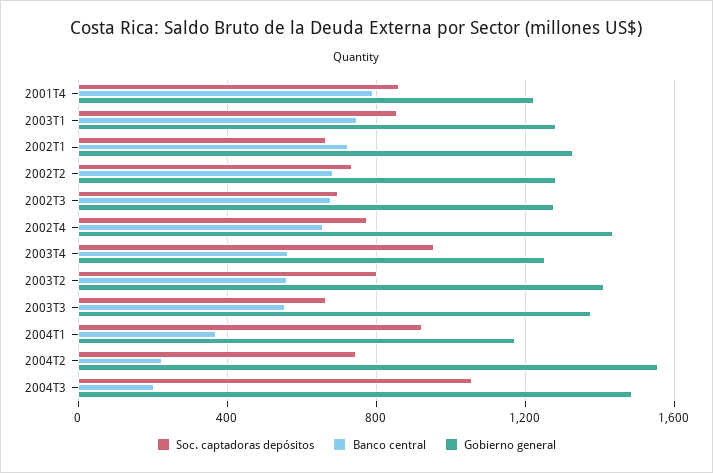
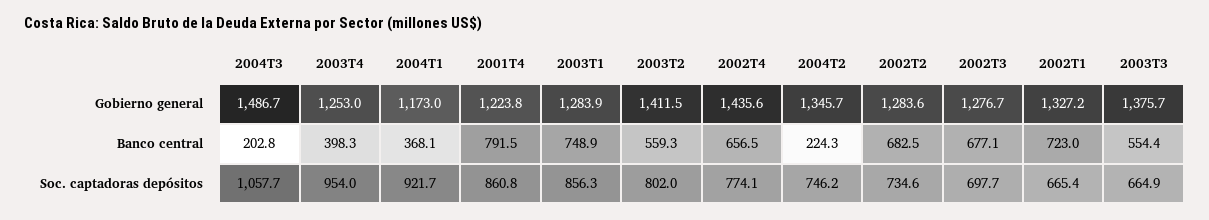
  {
    "Soc. captadoras depósitos": {
      "2001T4": 860.8,
      "2003T1": 856.3,
      "2002T1": 665.4,
      "2002T2": 734.6,
      "2002T3": 697.7,
      "2002T4": 774.1,
      "2003T4": 954,
      "2003T2": 802,
      "2003T3": 664.9,
      "2004T1": 921.7,
      "2004T2": 746.2,
      "2004T3": 1057.7
    },
    "Banco central": {
      "2001T4": 791.5,
      "2003T1": 748.9,
      "2002T1": 723,
      "2002T2": 682.5,
      "2002T3": 677.1,
      "2002T4": 656.5,
-     "2003T4": 550,
+     "2003T4": 398.3,
      "2003T2": 559.3,
      "2003T3": 554.4,
      "2004T1": 368.1,
      "2004T2": 224.3,
      "2004T3": 202.8
    },
    "Gobierno general": {
      "2001T4": 1223.8,
      "2003T1": 1283.9,
      "2002T1": 1327.2,
      "2002T2": 1283.6,
      "2002T3": 1276.7,
      "2002T4": 1435.6,
      "2003T4": 1253,
      "2003T2": 1411.5,
      "2003T3": 1375.7,
      "2004T1": 1173,
-     "2004T2": 1550,
+     "2004T2": 1345.7,
      "2004T3": 1486.7
    }
  }

